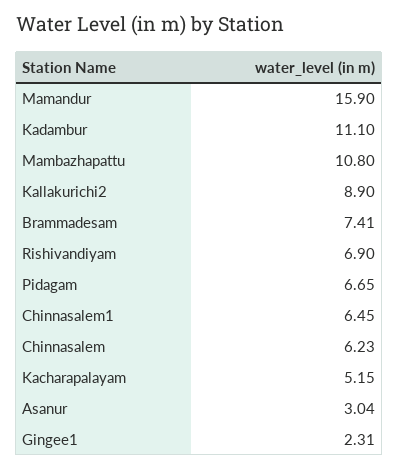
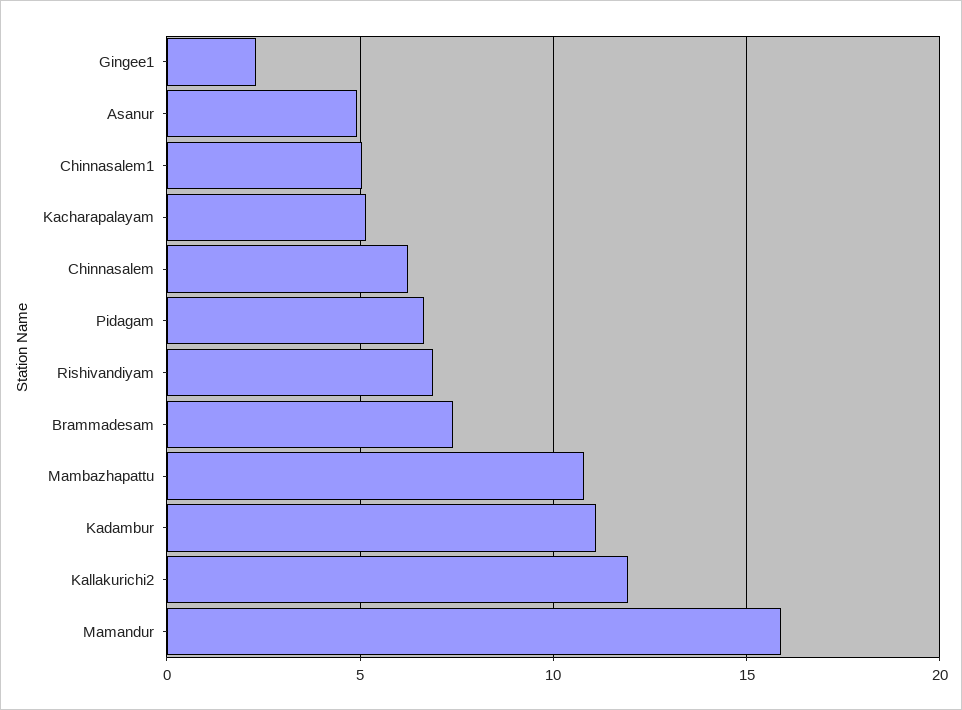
  {
    "Mamandur": 15.9,
    "Kadambur": 11.1,
    "Mambazhapattu": 10.8,
-   "Kallakurichi2": 8.9,
+   "Kallakurichi2": 12,
    "Brammadesam": 7.41,
    "Rishivandiyam": 6.9,
    "Pidagam": 6.65,
-   "Chinnasalem1": 6.45,
+   "Chinnasalem1": 5,
    "Chinnasalem": 6.23,
    "Kacharapalayam": 5.15,
-   "Asanur": 3.04,
+   "Asanur": 5,
    "Gingee1": 2.31
  }

